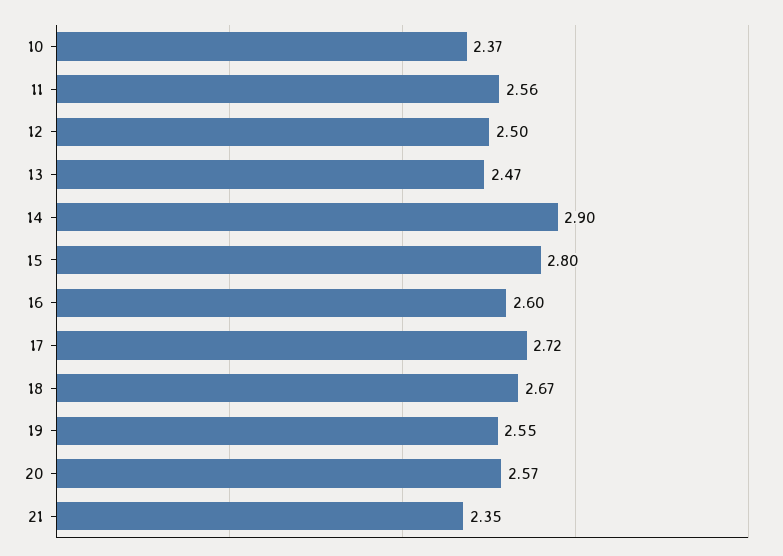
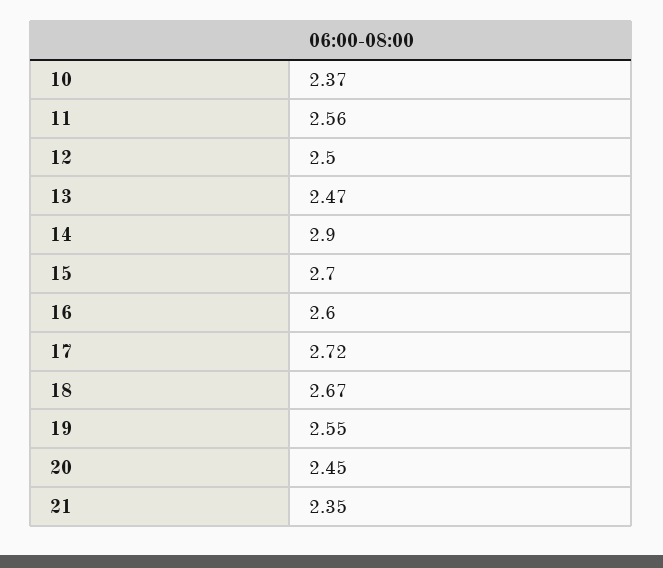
  {
    "10": 2.37,
    "11": 2.56,
    "12": 2.5,
    "13": 2.47,
    "14": 2.9,
-   "15": 2.8,
+   "15": 2.7,
    "16": 2.6,
    "17": 2.72,
    "18": 2.67,
    "19": 2.55,
-   "20": 2.57,
+   "20": 2.45,
    "21": 2.35
  }

